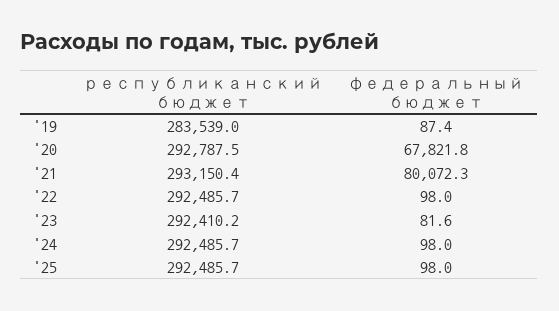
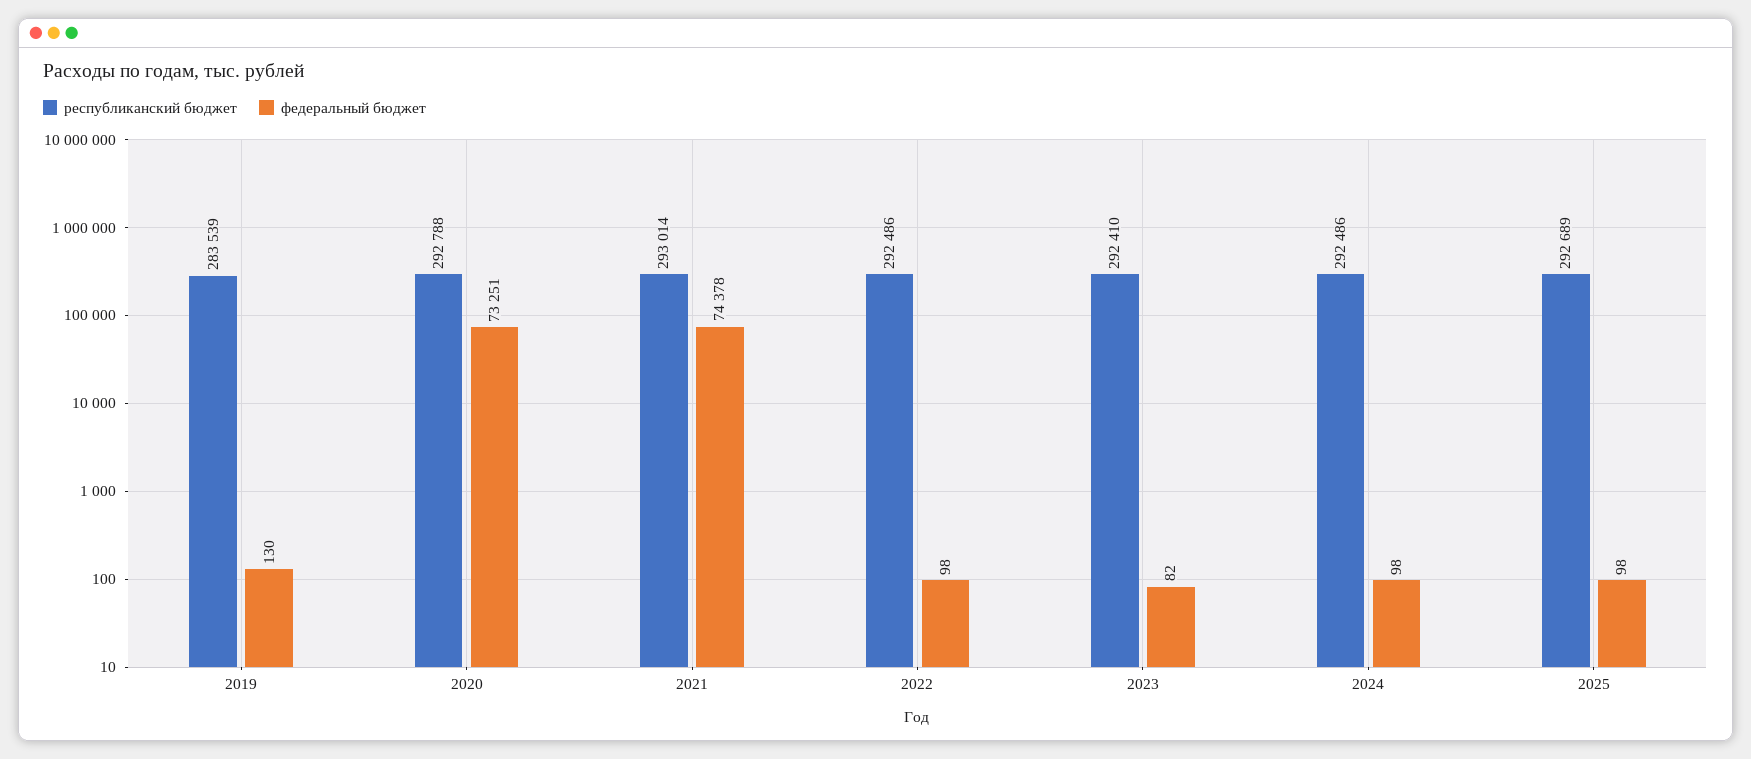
  {
    "республиканский бюджет": {
      "'19": 283539,
      "'20": 292787.5,
-     "'21": 293150.4,
+     "'21": 293014,
      "'22": 292485.7,
      "'23": 292410.2,
      "'24": 292485.7,
-     "'25": 292485.7
+     "'25": 292689
    },
    "федеральный бюджет": {
-     "'19": 87.4,
+     "'19": 130,
-     "'20": 67821.8,
+     "'20": 73251,
-     "'21": 80072.3,
+     "'21": 74378,
      "'22": 98,
      "'23": 81.6,
      "'24": 98,
      "'25": 98
    }
  }

